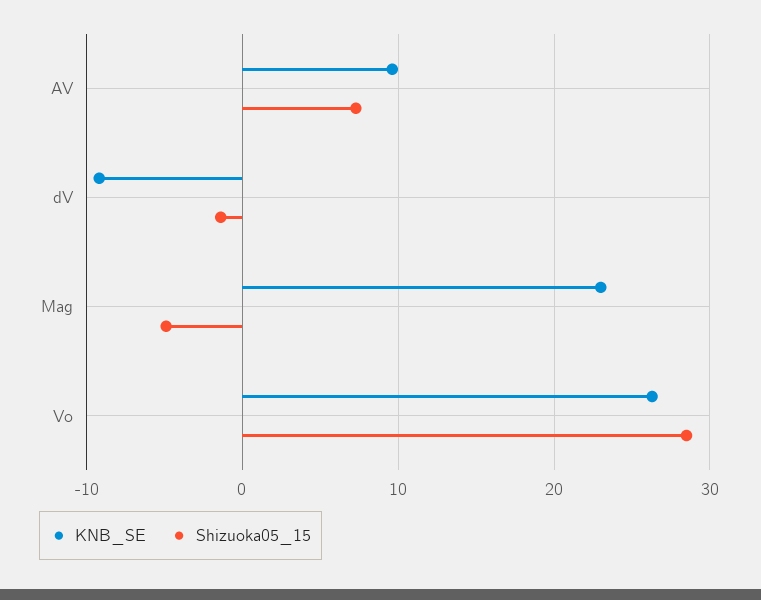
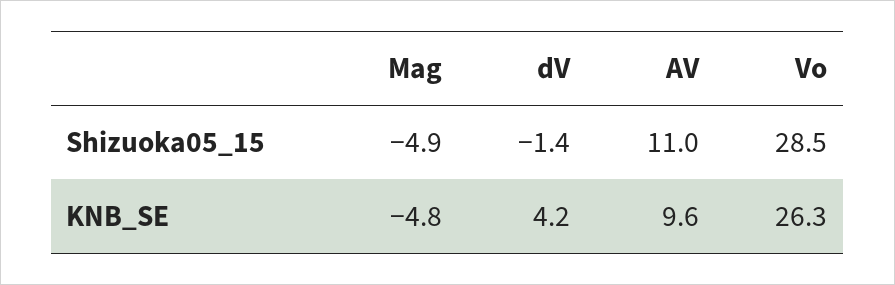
  {
    "KNB_SE": {
      "AV": 9.6,
-     "dV": -9,
+     "dV": 4.2,
-     "Mag": 23,
+     "Mag": -4.8,
      "Vo": 26.3
    },
    "Shizuoka05_15": {
-     "AV": 7,
+     "AV": 11,
      "dV": -1.4,
      "Mag": -4.9,
      "Vo": 28.5
    }
  }

